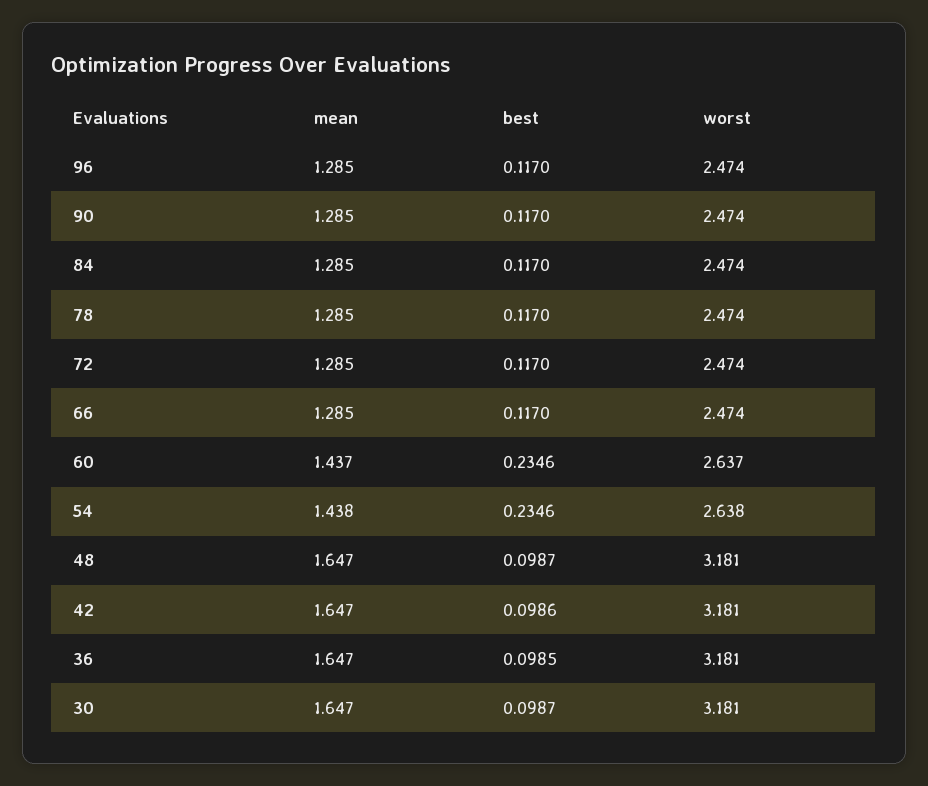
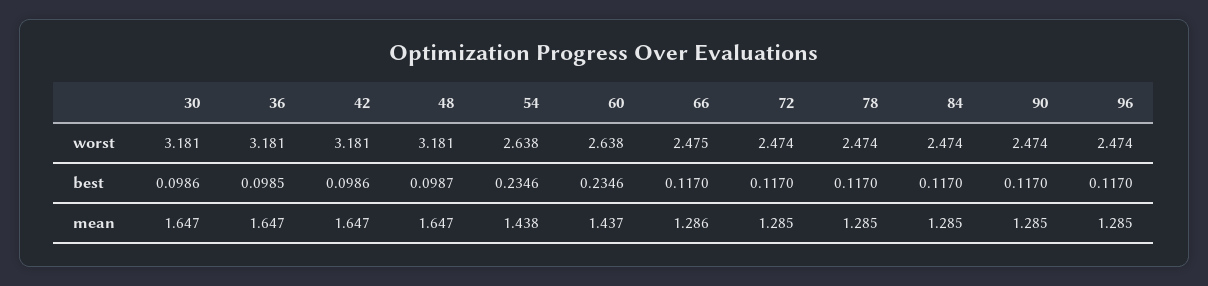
  {
    "mean": {
      "96": 1.285,
      "90": 1.285,
      "84": 1.285,
      "78": 1.285,
      "72": 1.285,
-     "66": 1.285,
+     "66": 1.286,
      "60": 1.437,
      "54": 1.438,
      "48": 1.647,
      "42": 1.647,
      "36": 1.647,
      "30": 1.647
    },
    "best": {
      "96": 0.117,
      "90": 0.117,
      "84": 0.117,
      "78": 0.117,
      "72": 0.117,
      "66": 0.117,
      "60": 0.2346,
      "54": 0.2346,
      "48": 0.0987,
      "42": 0.0986,
      "36": 0.0985,
-     "30": 0.0987
+     "30": 0.0986
    },
    "worst": {
      "96": 2.474,
      "90": 2.474,
      "84": 2.474,
      "78": 2.474,
      "72": 2.474,
-     "66": 2.474,
+     "66": 2.475,
-     "60": 2.637,
+     "60": 2.638,
      "54": 2.638,
      "48": 3.181,
      "42": 3.181,
      "36": 3.181,
      "30": 3.181
    }
  }

